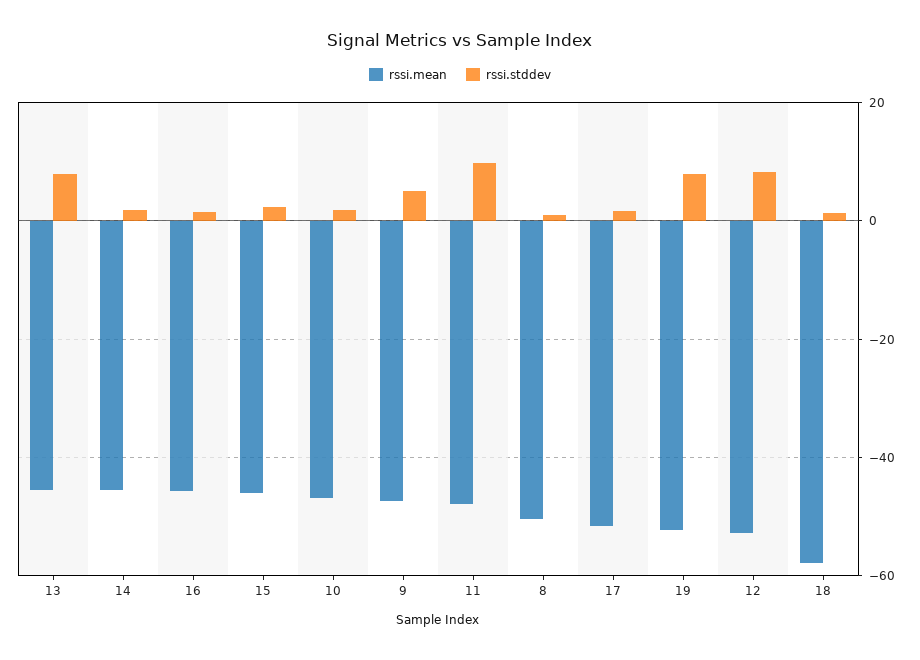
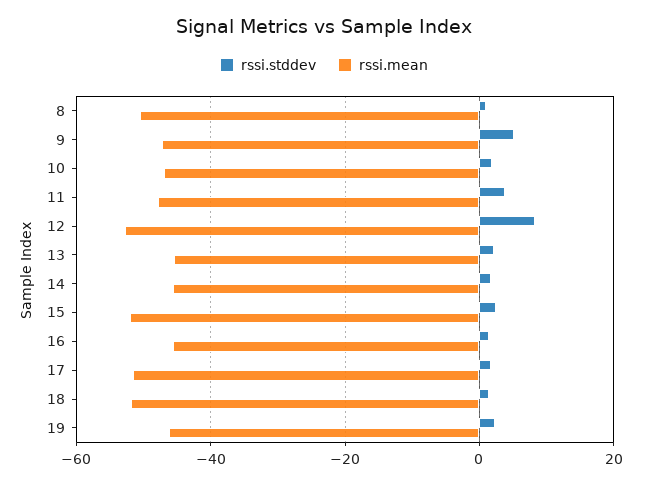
  {
    "rssi.mean": {
      "13": -46,
      "14": -46,
      "16": -46,
-     "15": -46,
+     "15": -52,
      "10": -46,
      "9": -48,
      "11": -48,
      "8": -50,
      "17": -52,
-     "19": -52,
+     "19": -46,
      "12": -52,
-     "18": -58
+     "18": -52
    },
    "rssi.stddev": {
-     "13": 8,
+     "13": 2,
      "14": 2,
      "16": 2,
      "15": 2,
      "10": 2,
      "9": 6,
-     "11": 10,
+     "11": 4,
      "8": 2,
      "17": 2,
-     "19": 8,
+     "19": 2,
      "12": 8,
      "18": 2
    }
  }

